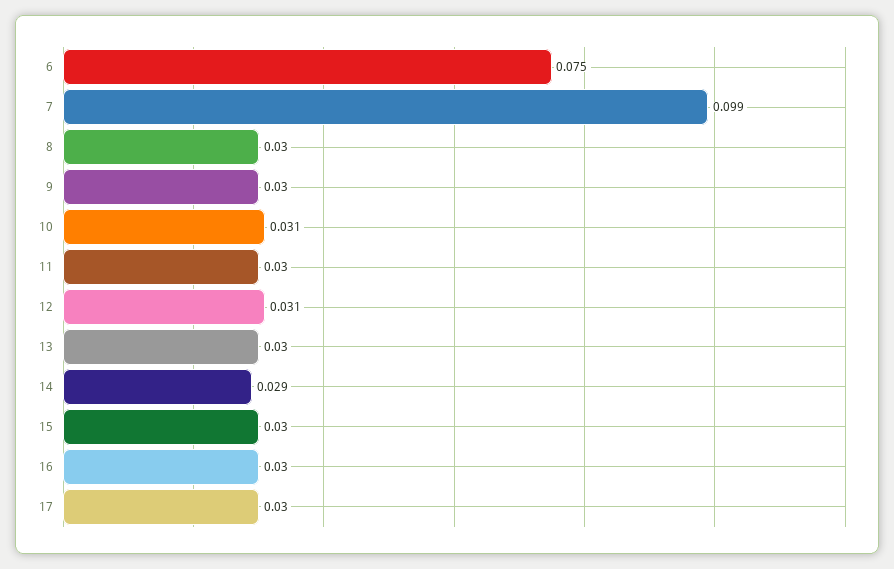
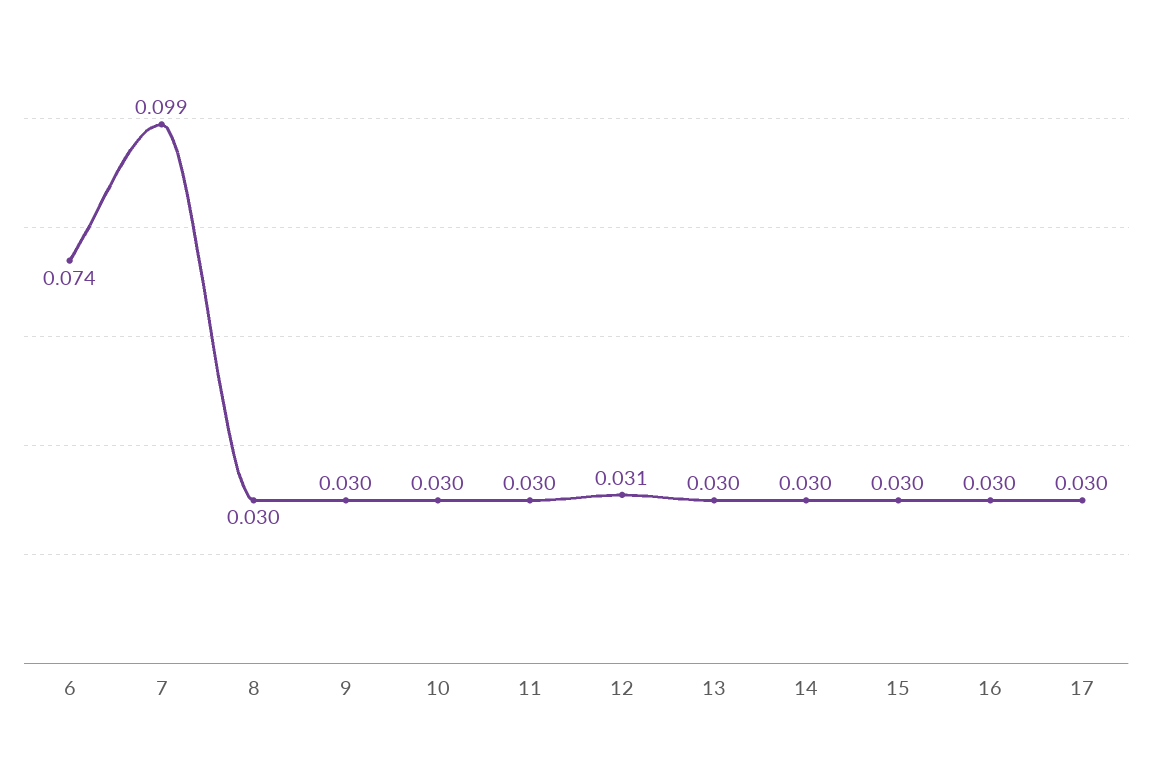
  {
-   "6": 0.075,
+   "6": 0.074,
    "7": 0.099,
    "8": 0.03,
    "9": 0.03,
-   "10": 0.031,
+   "10": 0.03,
    "11": 0.03,
    "12": 0.031,
    "13": 0.03,
-   "14": 0.029,
+   "14": 0.03,
    "15": 0.03,
    "16": 0.03,
    "17": 0.03
  }

